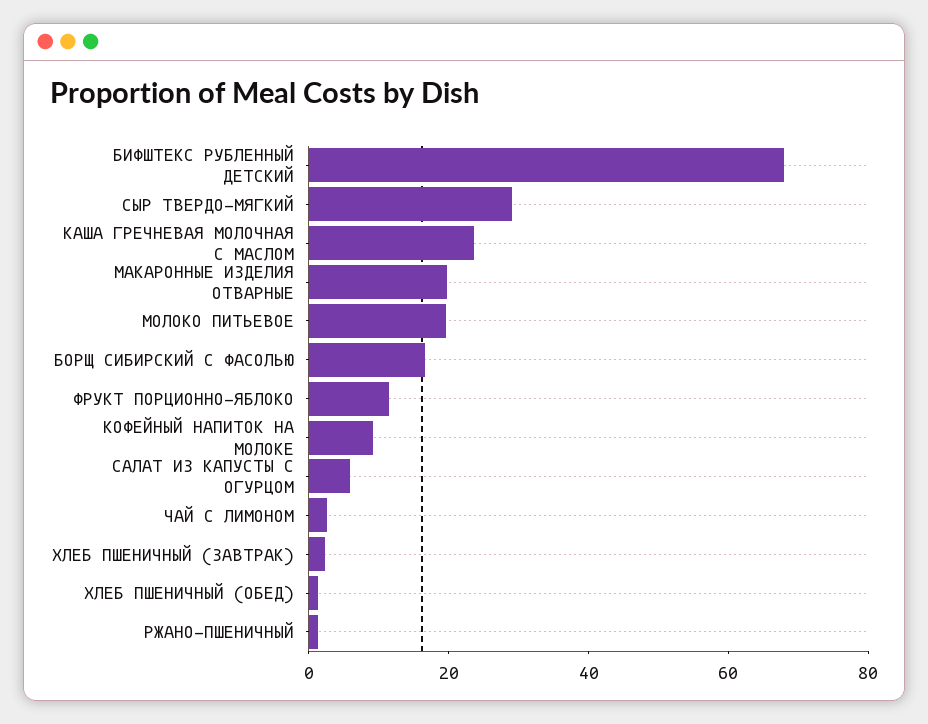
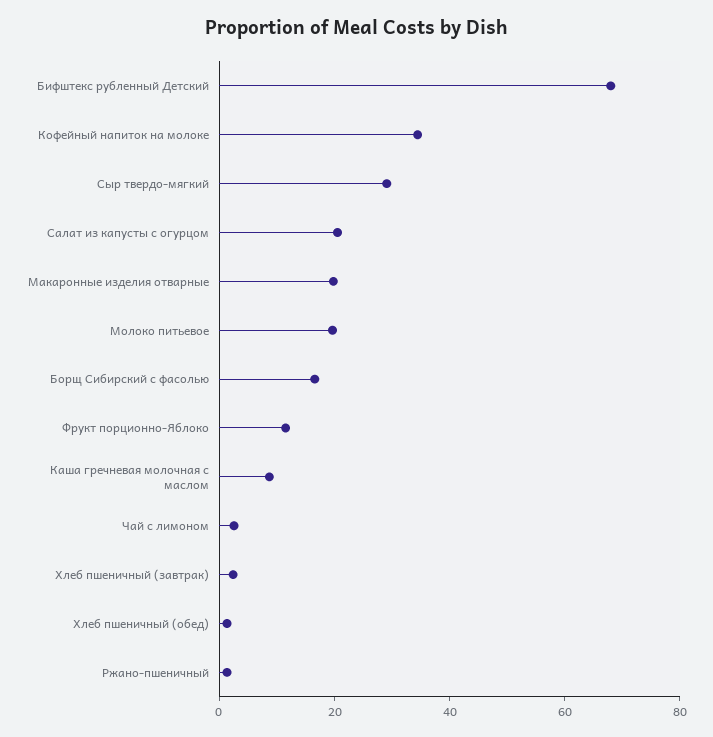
  {
    "БИФШТЕКС РУБЛЕННЫЙ ДЕТСКИЙ": 70,
    "СЫР ТВЕРДО-МЯГКИЙ": 30,
-   "КАША ГРЕЧНЕВАЯ МОЛОЧНАЯ С МАСЛОМ": 25,
+   "КАША ГРЕЧНЕВАЯ МОЛОЧНАЯ С МАСЛОМ": 10,
    "МАКАРОННЫЕ ИЗДЕЛИЯ ОТВАРНЫЕ": 20,
    "МОЛОКО ПИТЬЕВОЕ": 20,
    "БОРЩ СИБИРСКИЙ С ФАСОЛЬЮ": 15,
    "ФРУКТ ПОРЦИОННО-ЯБЛОКО": 10,
-   "КОФЕЙНЫЙ НАПИТОК НА МОЛОКЕ": 10,
+   "КОФЕЙНЫЙ НАПИТОК НА МОЛОКЕ": 35,
-   "САЛАТ ИЗ КАПУСТЫ С ОГУРЦОМ": 5,
+   "САЛАТ ИЗ КАПУСТЫ С ОГУРЦОМ": 20,
    "ЧАЙ С ЛИМОНОМ": 5,
    "ХЛЕБ ПШЕНИЧНЫЙ (ЗАВТРАК)": 0,
    "ХЛЕБ ПШЕНИЧНЫЙ (ОБЕД)": 0,
    "РЖАНО-ПШЕНИЧНЫЙ": 0
  }

